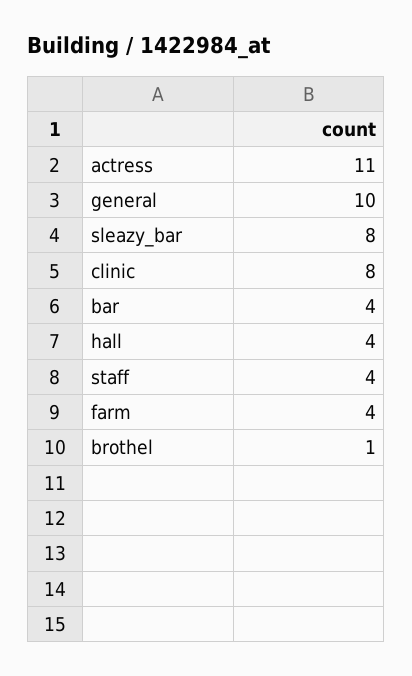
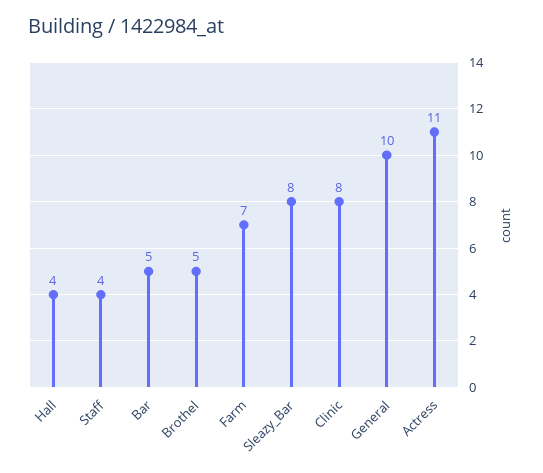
  {
    "actress": 11,
    "general": 10,
    "sleazy_bar": 8,
    "clinic": 8,
-   "bar": 4,
+   "bar": 5,
    "hall": 4,
    "staff": 4,
-   "farm": 4,
+   "farm": 7,
-   "brothel": 1
+   "brothel": 5
  }

